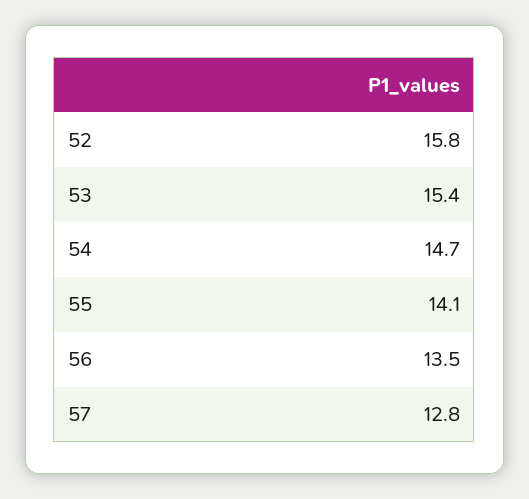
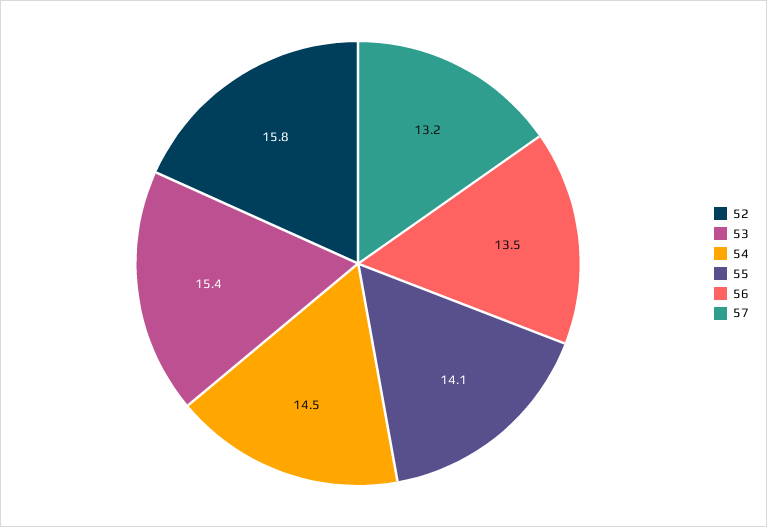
  {
    "52": 15.8,
    "53": 15.4,
-   "54": 14.7,
+   "54": 14.5,
    "55": 14.1,
    "56": 13.5,
-   "57": 12.8
+   "57": 13.2
  }

